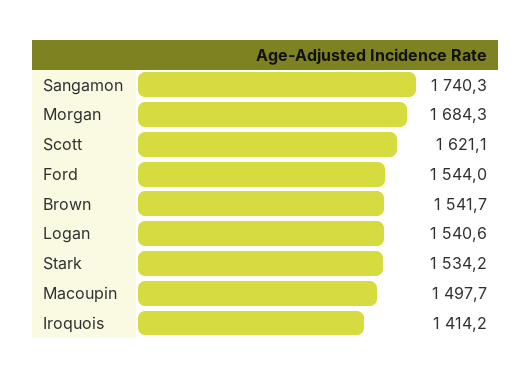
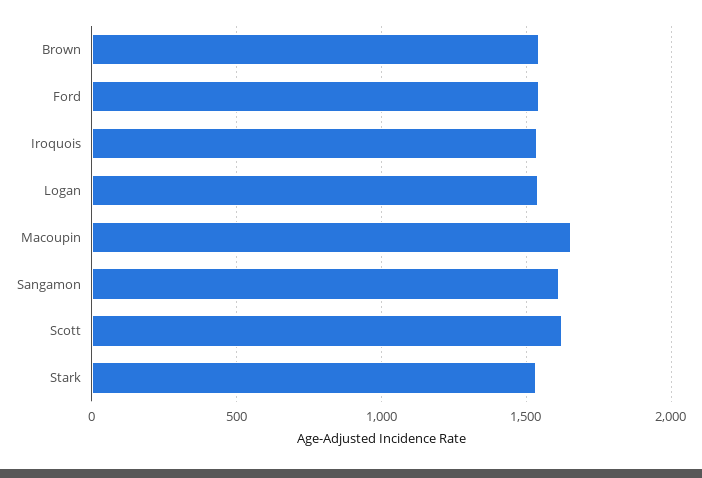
  {
-   "Sangamon": 1740.3,
+   "Sangamon": 1600,
-   "Morgan": 1684.3,
    "Scott": 1621.1,
    "Ford": 1544,
    "Brown": 1541.7,
    "Logan": 1540.6,
    "Stark": 1534.2,
-   "Macoupin": 1497.7,
+   "Macoupin": 1650,
-   "Iroquois": 1414.2
+   "Iroquois": 1550
  }

